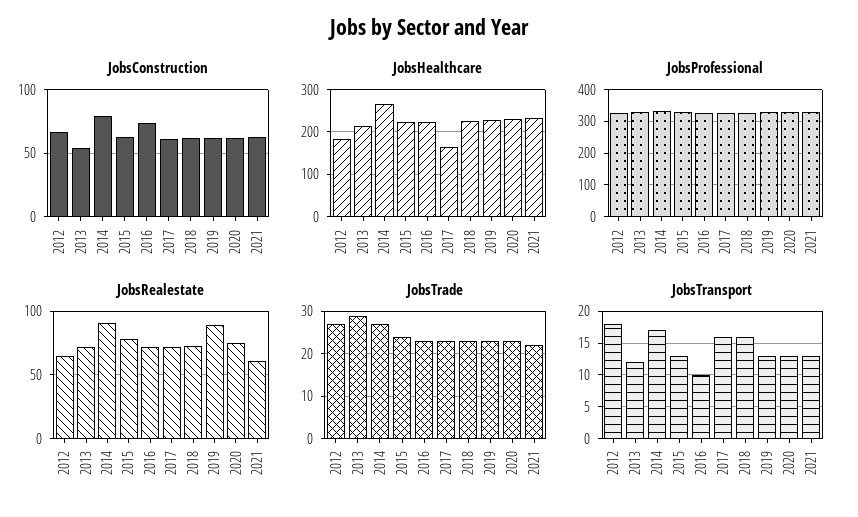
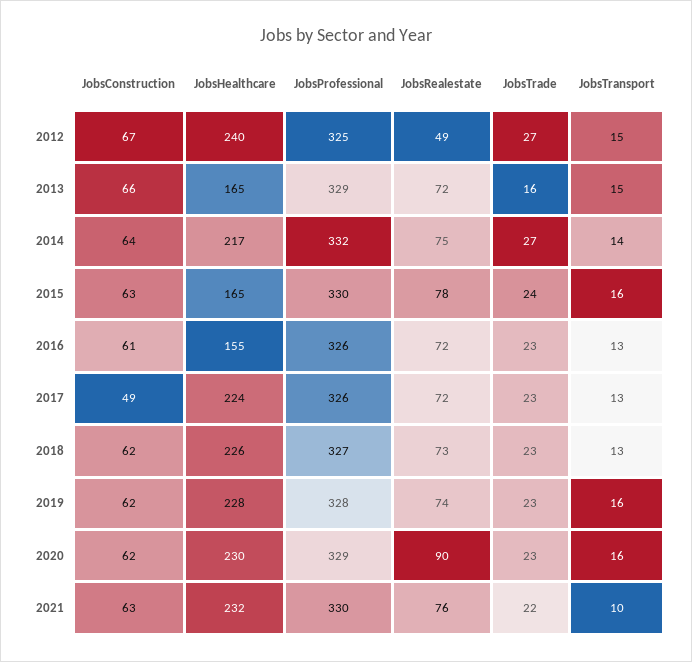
  {
    "JobsConstruction": {
      "2012": 67,
-     "2013": 55,
+     "2013": 66,
-     "2014": 80,
+     "2014": 64,
      "2015": 63,
-     "2016": 75,
+     "2016": 61,
-     "2017": 60,
+     "2017": 49,
      "2018": 62,
      "2019": 62,
      "2020": 62,
      "2021": 63
    },
    "JobsHealthcare": {
-     "2012": 180,
+     "2012": 240,
-     "2013": 220,
+     "2013": 165,
-     "2014": 260,
+     "2014": 217,
-     "2015": 220,
+     "2015": 165,
-     "2016": 220,
+     "2016": 155,
-     "2017": 160,
+     "2017": 224,
      "2018": 226,
      "2019": 228,
      "2020": 230,
      "2021": 232
    },
    "JobsProfessional": {
      "2012": 325,
      "2013": 329,
      "2014": 332,
      "2015": 330,
      "2016": 326,
      "2017": 326,
      "2018": 327,
      "2019": 328,
      "2020": 329,
      "2021": 330
    },
    "JobsRealestate": {
-     "2012": 65,
+     "2012": 49,
      "2013": 72,
-     "2014": 90,
+     "2014": 75,
      "2015": 78,
      "2016": 72,
      "2017": 72,
      "2018": 73,
-     "2019": 90,
+     "2019": 74,
-     "2020": 75,
+     "2020": 90,
-     "2021": 60
+     "2021": 76
    },
    "JobsTrade": {
      "2012": 27,
-     "2013": 30,
+     "2013": 16,
      "2014": 27,
      "2015": 24,
      "2016": 23,
      "2017": 23,
      "2018": 23,
      "2019": 23,
      "2020": 23,
      "2021": 22
    },
    "JobsTransport": {
-     "2012": 18,
+     "2012": 15,
-     "2013": 12,
+     "2013": 15,
-     "2014": 17,
+     "2014": 14,
-     "2015": 13,
+     "2015": 16,
-     "2016": 10,
+     "2016": 13,
-     "2017": 16,
+     "2017": 13,
-     "2018": 16,
+     "2018": 13,
-     "2019": 13,
+     "2019": 16,
-     "2020": 13,
+     "2020": 16,
-     "2021": 13
+     "2021": 10
    }
  }

